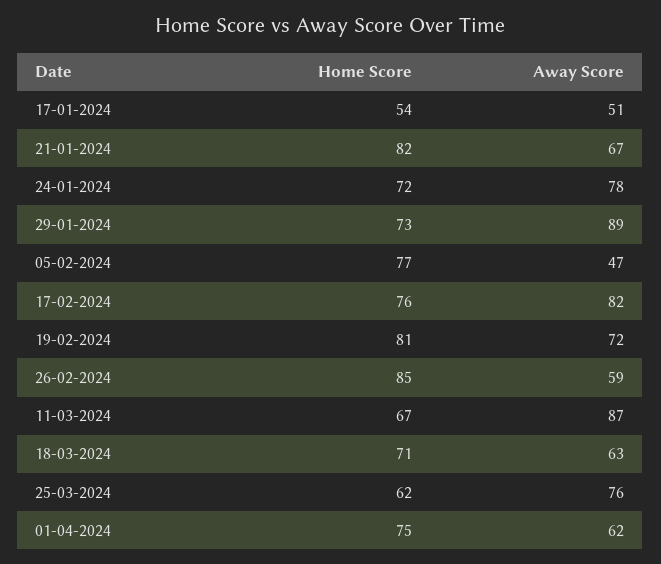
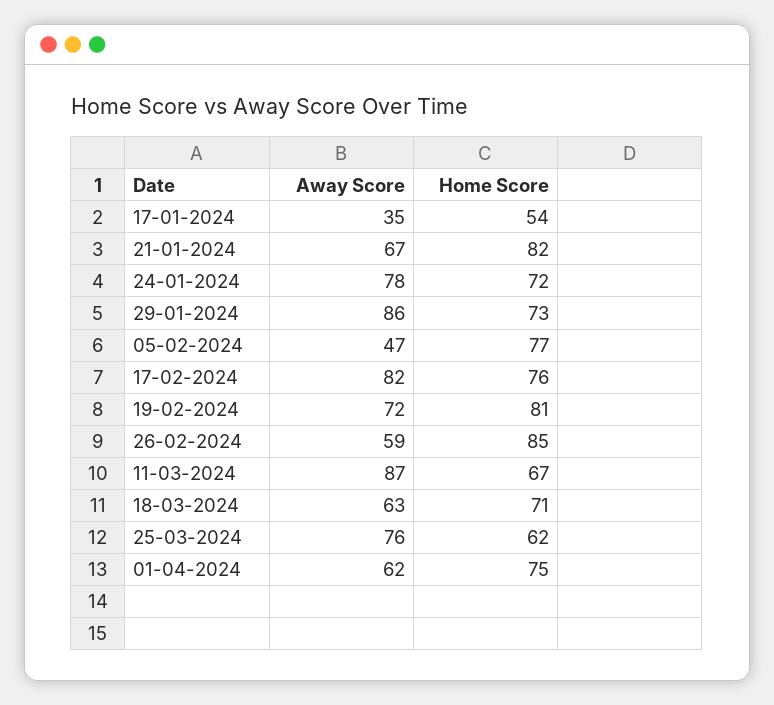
  {
    "Home Score": {
      "17-01-2024": 54,
      "21-01-2024": 82,
      "24-01-2024": 72,
      "29-01-2024": 73,
      "05-02-2024": 77,
      "17-02-2024": 76,
      "19-02-2024": 81,
      "26-02-2024": 85,
      "11-03-2024": 67,
      "18-03-2024": 71,
      "25-03-2024": 62,
      "01-04-2024": 75
    },
    "Away Score": {
-     "17-01-2024": 51,
+     "17-01-2024": 35,
      "21-01-2024": 67,
      "24-01-2024": 78,
-     "29-01-2024": 89,
+     "29-01-2024": 86,
      "05-02-2024": 47,
      "17-02-2024": 82,
      "19-02-2024": 72,
      "26-02-2024": 59,
      "11-03-2024": 87,
      "18-03-2024": 63,
      "25-03-2024": 76,
      "01-04-2024": 62
    }
  }

